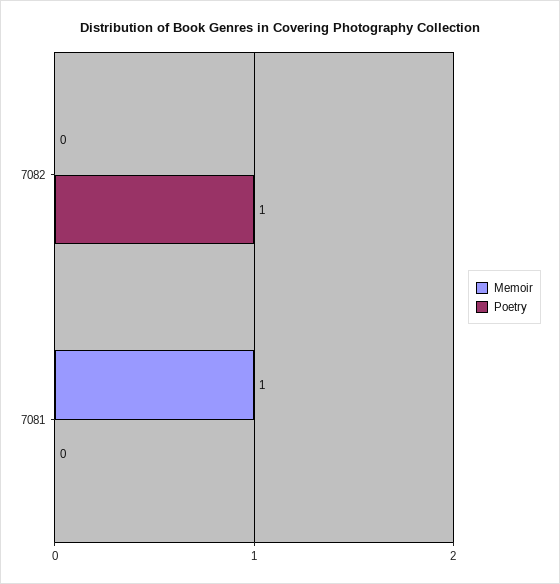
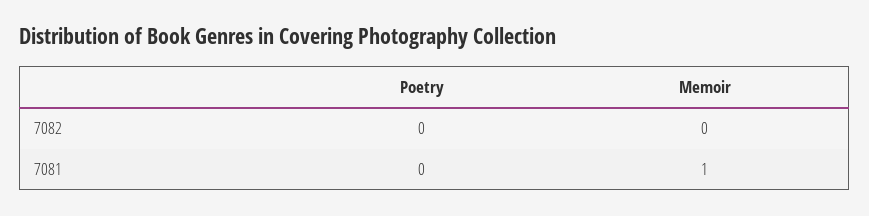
  {
    "Memoir": {
      "7082": 0,
      "7081": 1
    },
    "Poetry": {
-     "7082": 1,
+     "7082": 0,
      "7081": 0
    }
  }

